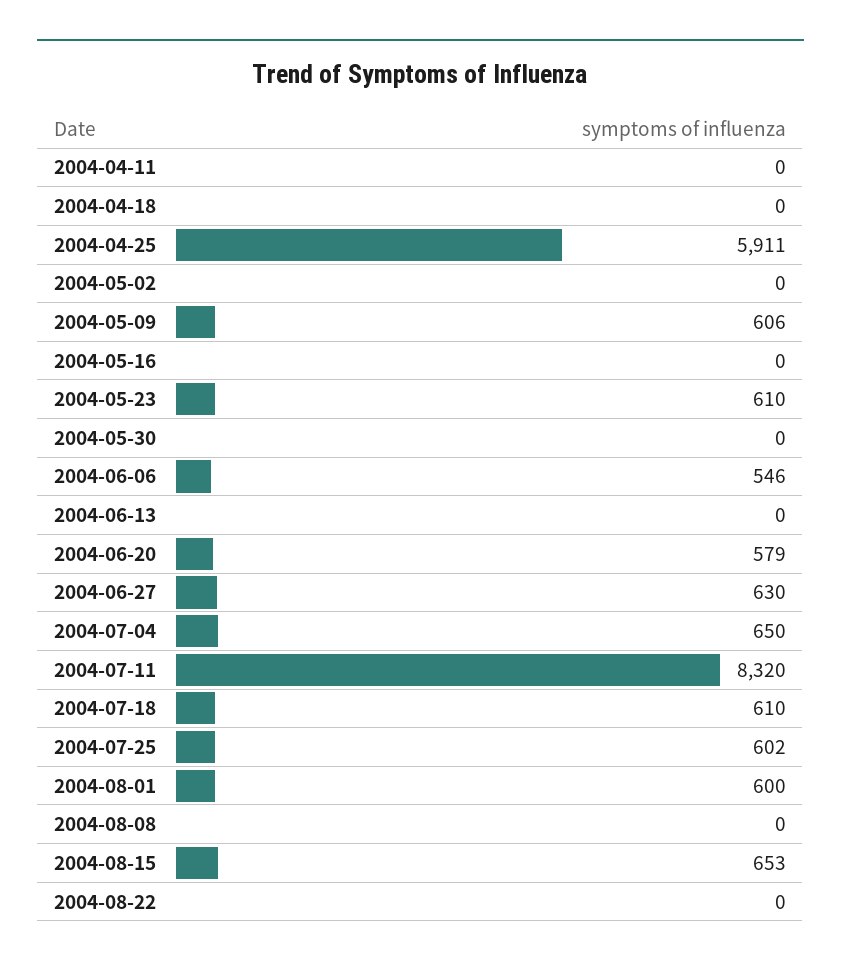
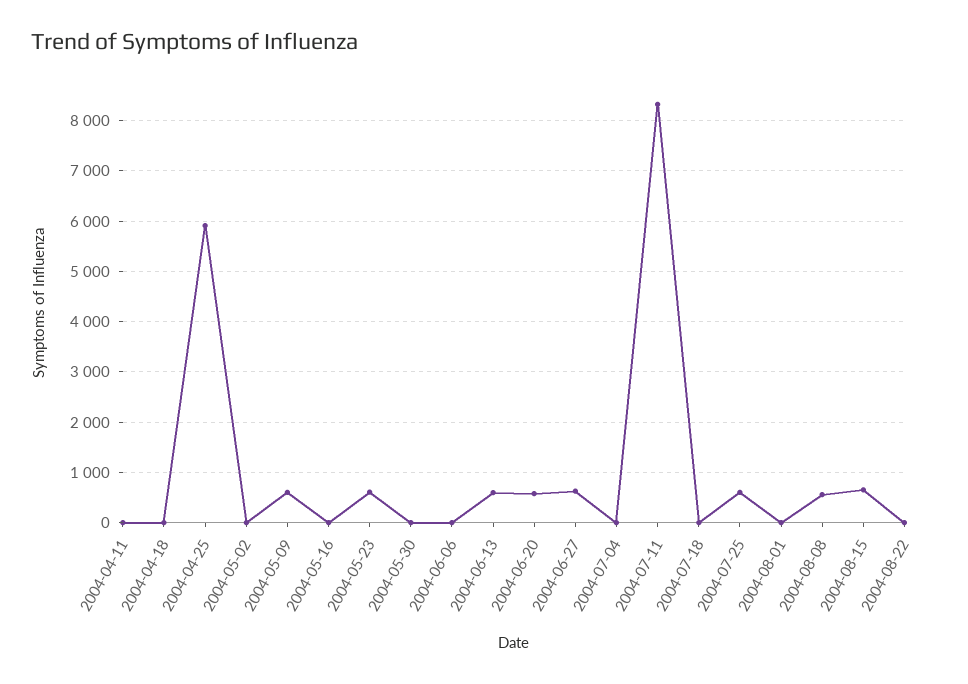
  {
    "2004-04-11": 0,
    "2004-04-18": 0,
    "2004-04-25": 5911,
    "2004-05-02": 0,
    "2004-05-09": 606,
    "2004-05-16": 0,
    "2004-05-23": 610,
    "2004-05-30": 0,
-   "2004-06-06": 546,
+   "2004-06-06": 0,
-   "2004-06-13": 0,
+   "2004-06-13": 600,
    "2004-06-20": 579,
    "2004-06-27": 630,
-   "2004-07-04": 650,
+   "2004-07-04": 0,
    "2004-07-11": 8320,
-   "2004-07-18": 610,
+   "2004-07-18": 0,
    "2004-07-25": 602,
-   "2004-08-01": 600,
+   "2004-08-01": 0,
-   "2004-08-08": 0,
+   "2004-08-08": 600,
    "2004-08-15": 653,
    "2004-08-22": 0
  }

